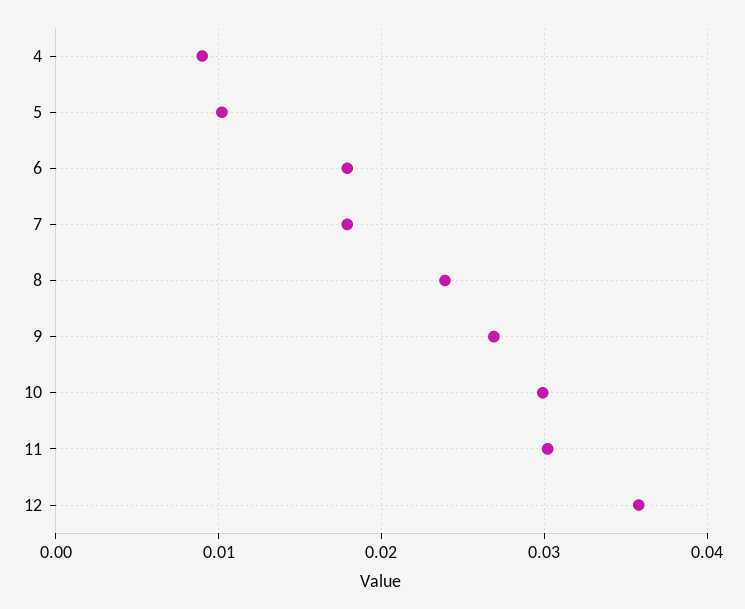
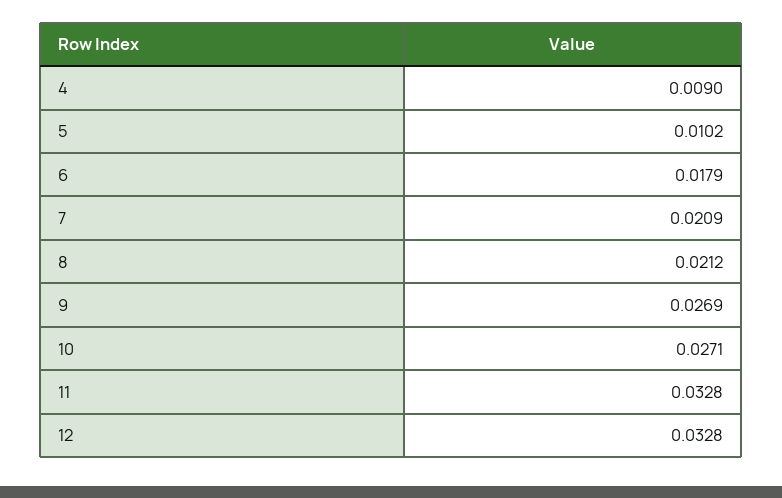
  {
    "4": 0.009,
    "5": 0.0102,
    "6": 0.0179,
-   "7": 0.018,
+   "7": 0.0209,
-   "8": 0.024,
+   "8": 0.0212,
    "9": 0.0269,
-   "10": 0.03,
+   "10": 0.0271,
-   "11": 0.03,
+   "11": 0.0328,
-   "12": 0.036
+   "12": 0.0328
  }

